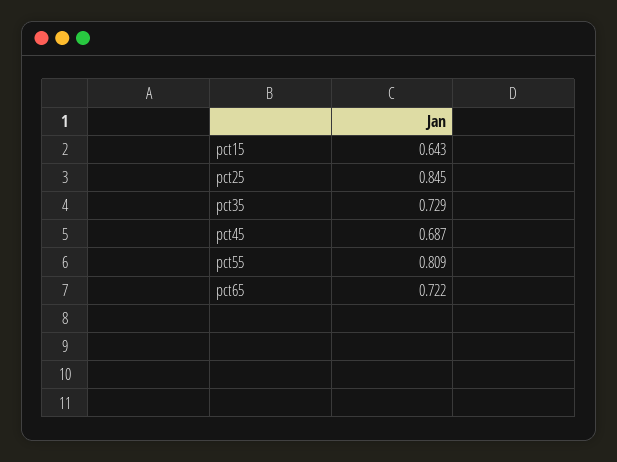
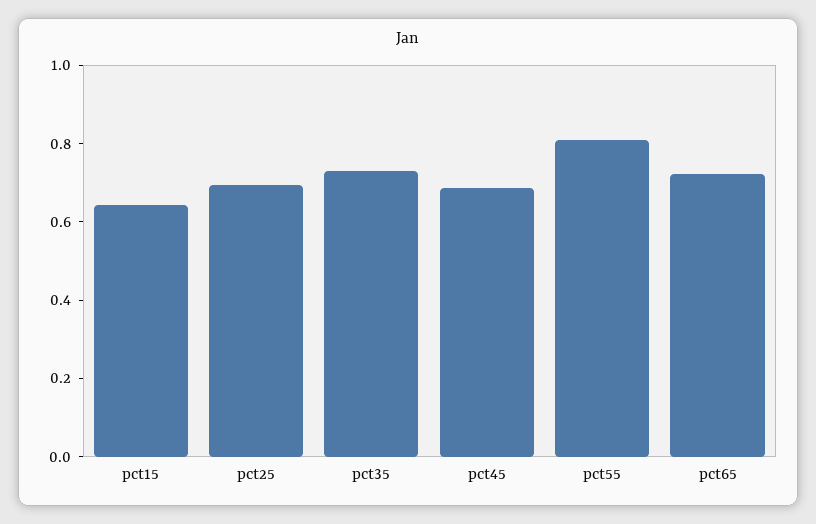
  {
    "pct15": 0.643,
-   "pct25": 0.845,
+   "pct25": 0.7,
    "pct35": 0.729,
    "pct45": 0.687,
    "pct55": 0.809,
    "pct65": 0.722
  }

